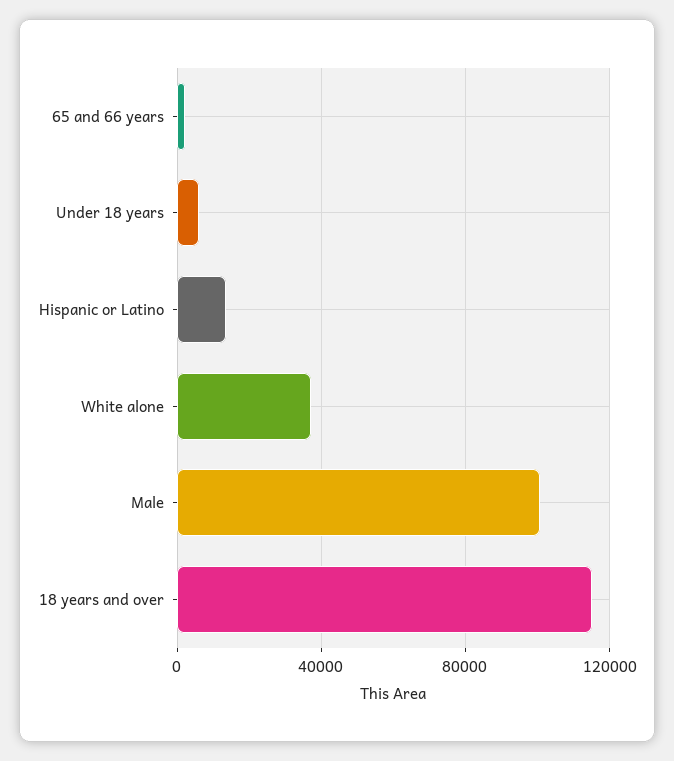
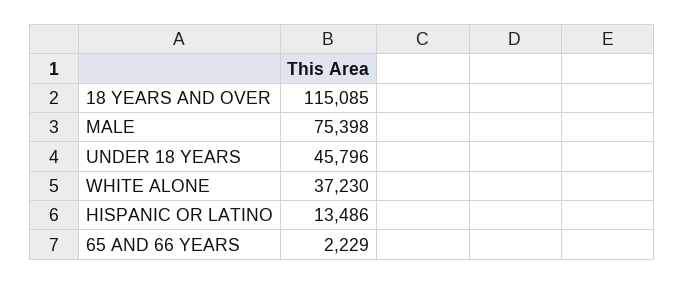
  {
    "65 and 66 years": 2229,
-   "Under 18 years": 5000,
+   "Under 18 years": 45796,
    "Hispanic or Latino": 13486,
    "White alone": 37230,
-   "Male": 100000,
+   "Male": 75398,
    "18 years and over": 115085
  }

